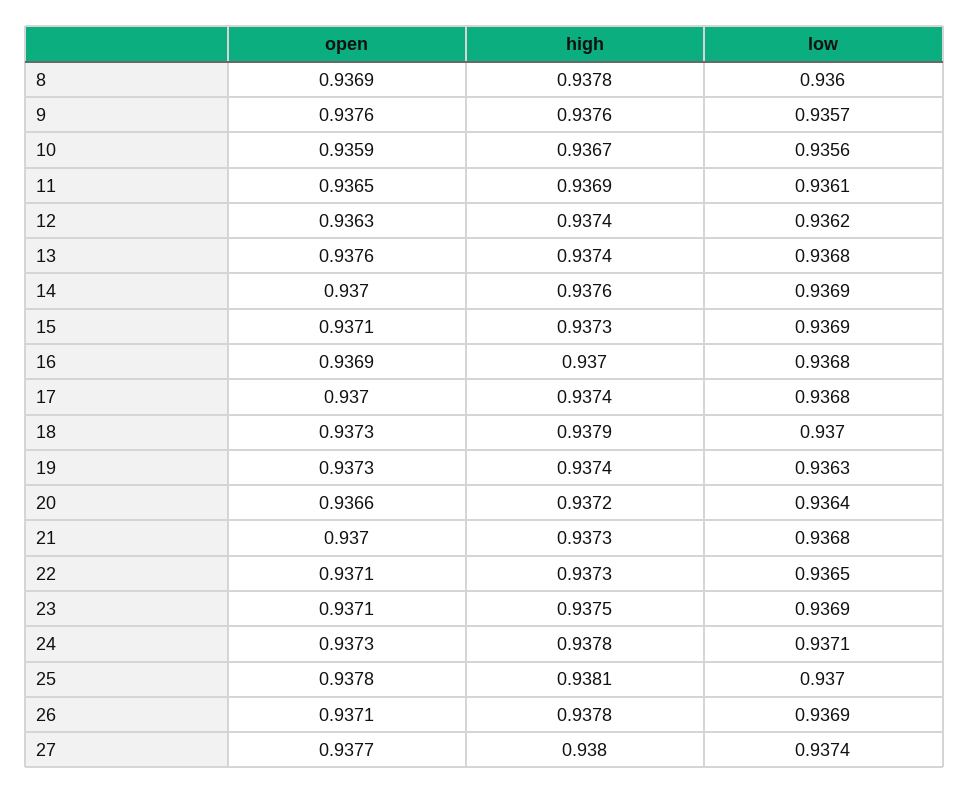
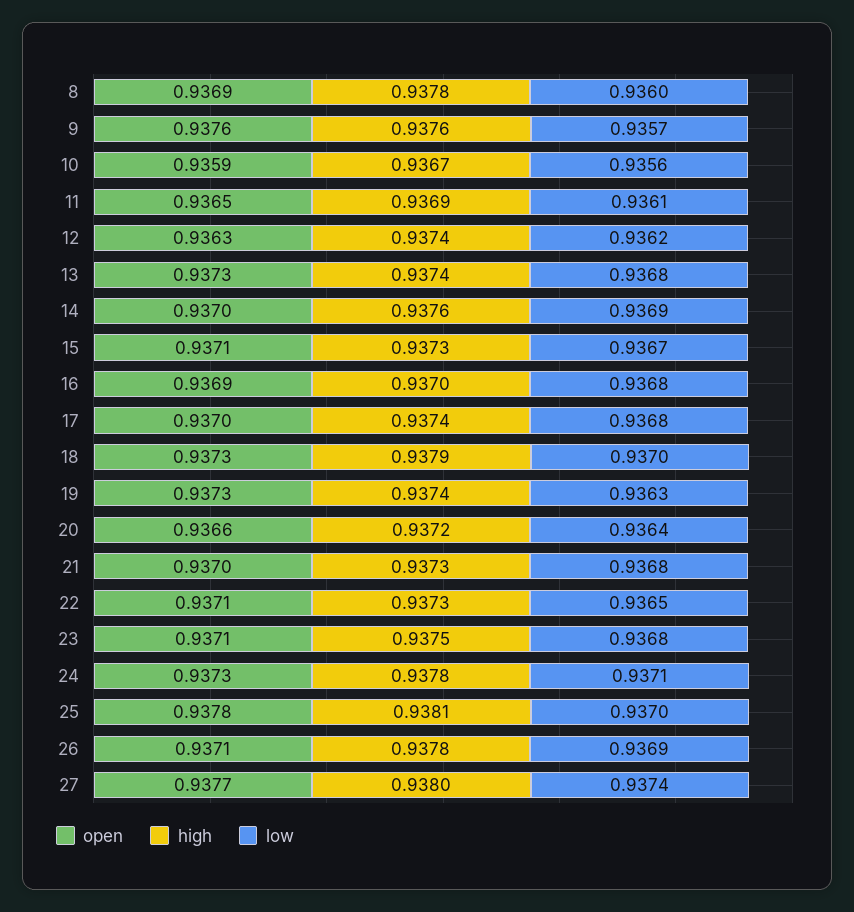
  {
    "open": {
      "8": 0.9369,
      "9": 0.9376,
      "10": 0.9359,
      "11": 0.9365,
      "12": 0.9363,
-     "13": 0.9376,
+     "13": 0.9373,
      "14": 0.937,
      "15": 0.9371,
      "16": 0.9369,
      "17": 0.937,
      "18": 0.9373,
      "19": 0.9373,
      "20": 0.9366,
      "21": 0.937,
      "22": 0.9371,
      "23": 0.9371,
      "24": 0.9373,
      "25": 0.9378,
      "26": 0.9371,
      "27": 0.9377
    },
    "high": {
      "8": 0.9378,
      "9": 0.9376,
      "10": 0.9367,
      "11": 0.9369,
      "12": 0.9374,
      "13": 0.9374,
      "14": 0.9376,
      "15": 0.9373,
      "16": 0.937,
      "17": 0.9374,
      "18": 0.9379,
      "19": 0.9374,
      "20": 0.9372,
      "21": 0.9373,
      "22": 0.9373,
      "23": 0.9375,
      "24": 0.9378,
      "25": 0.9381,
      "26": 0.9378,
      "27": 0.938
    },
    "low": {
      "8": 0.936,
      "9": 0.9357,
      "10": 0.9356,
      "11": 0.9361,
      "12": 0.9362,
      "13": 0.9368,
      "14": 0.9369,
-     "15": 0.9369,
+     "15": 0.9367,
      "16": 0.9368,
      "17": 0.9368,
      "18": 0.937,
      "19": 0.9363,
      "20": 0.9364,
      "21": 0.9368,
      "22": 0.9365,
-     "23": 0.9369,
+     "23": 0.9368,
      "24": 0.9371,
      "25": 0.937,
      "26": 0.9369,
      "27": 0.9374
    }
  }

